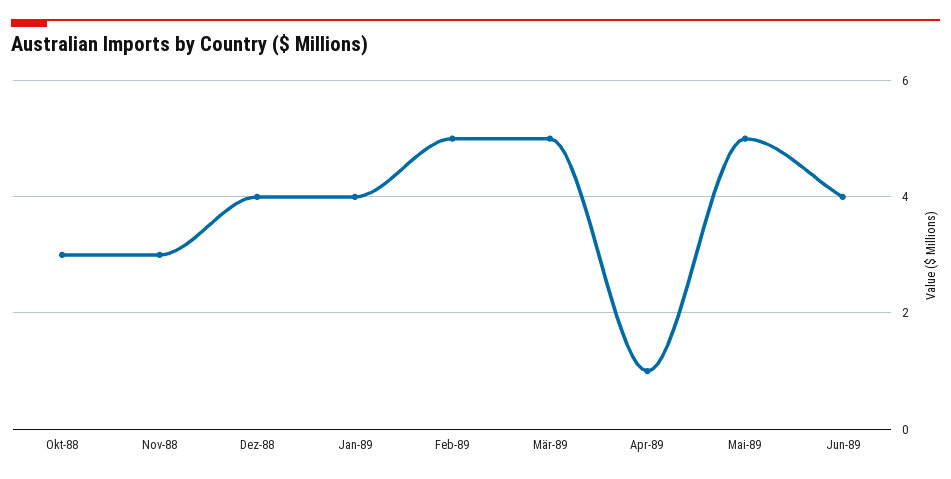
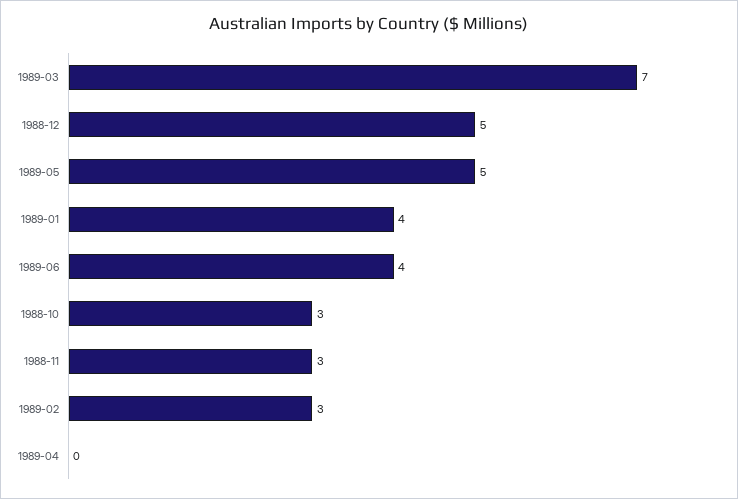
  {
    "Okt-88": 3,
    "Nov-88": 3,
-   "Dez-88": 4,
+   "Dez-88": 5,
    "Jan-89": 4,
-   "Feb-89": 5,
+   "Feb-89": 3,
-   "Mär-89": 5,
+   "Mär-89": 7,
-   "Apr-89": 1,
+   "Apr-89": 0,
    "Mai-89": 5,
    "Jun-89": 4
  }

